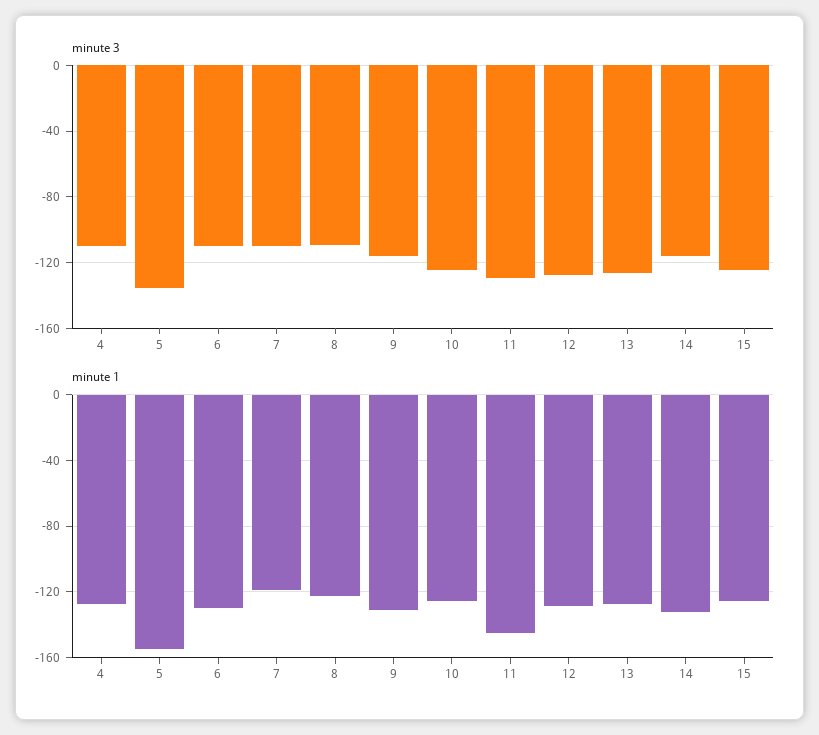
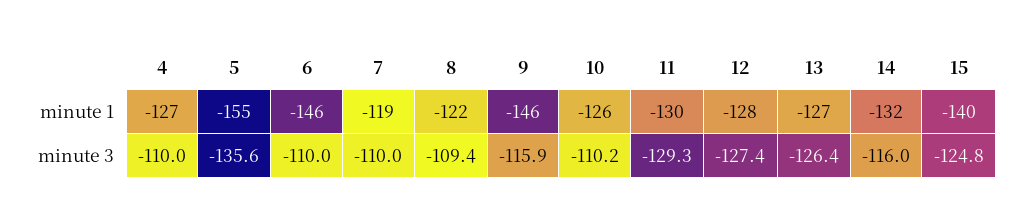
  {
    "minute 3": {
      "4": -110,
      "5": -135.6,
      "6": -110,
      "7": -110,
      "8": -109.4,
      "9": -115.9,
-     "10": -125,
+     "10": -110.2,
      "11": -129.3,
      "12": -127.4,
      "13": -126.4,
      "14": -116,
      "15": -124.8
    },
    "minute 1": {
      "4": -127,
      "5": -155,
-     "6": -130,
+     "6": -146,
      "7": -119,
      "8": -122,
-     "9": -130,
+     "9": -146,
      "10": -126,
-     "11": -145,
+     "11": -130,
      "12": -128,
      "13": -127,
      "14": -132,
-     "15": -125
+     "15": -140
    }
  }

